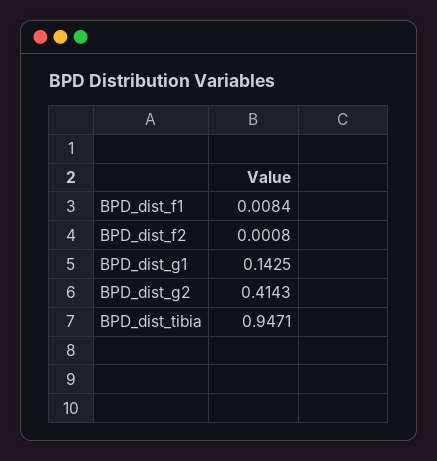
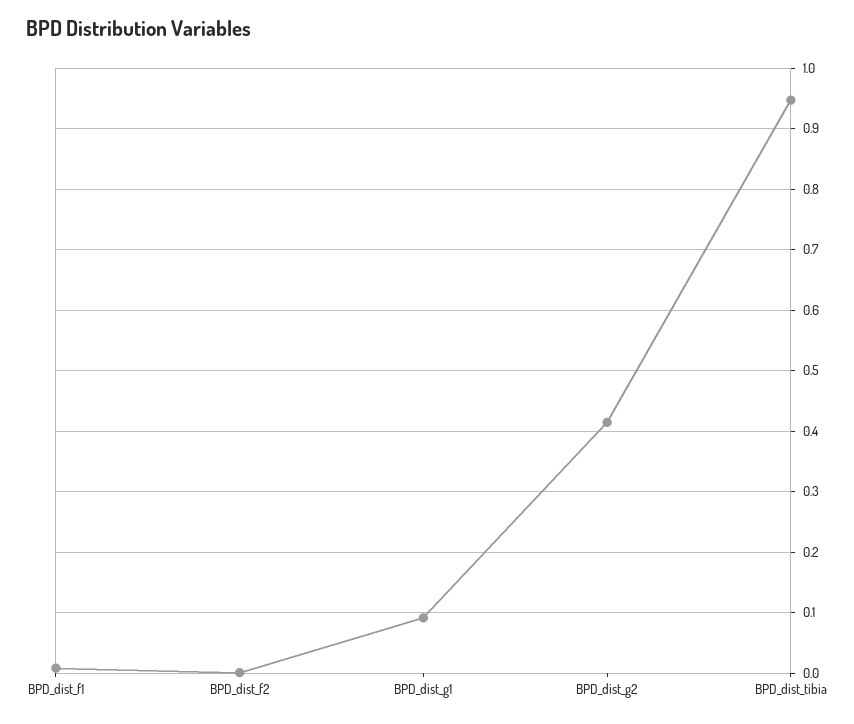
  {
    "BPD_dist_f1": 0.0084,
    "BPD_dist_f2": 0.0008,
-   "BPD_dist_g1": 0.1425,
+   "BPD_dist_g1": 0.09,
    "BPD_dist_g2": 0.4143,
    "BPD_dist_tibia": 0.9471
  }

